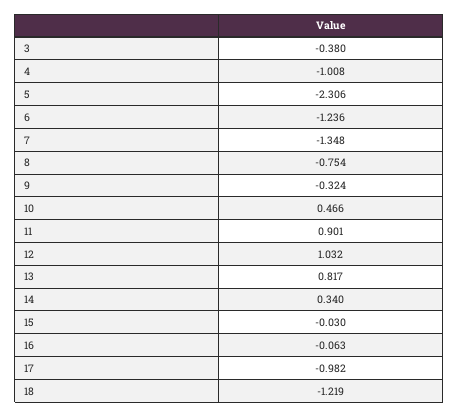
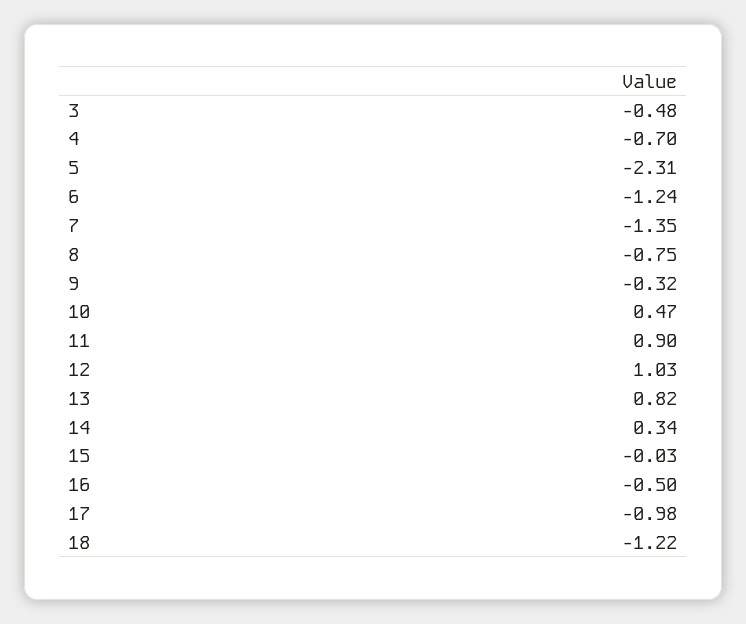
  {
-   "3": -0.38,
+   "3": -0.48,
-   "4": -1.008,
+   "4": -0.7,
    "5": -2.306,
    "6": -1.236,
    "7": -1.348,
    "8": -0.754,
    "9": -0.324,
    "10": 0.466,
    "11": 0.901,
    "12": 1.032,
    "13": 0.817,
    "14": 0.34,
    "15": -0.03,
-   "16": -0.063,
+   "16": -0.5,
    "17": -0.982,
    "18": -1.219
  }

